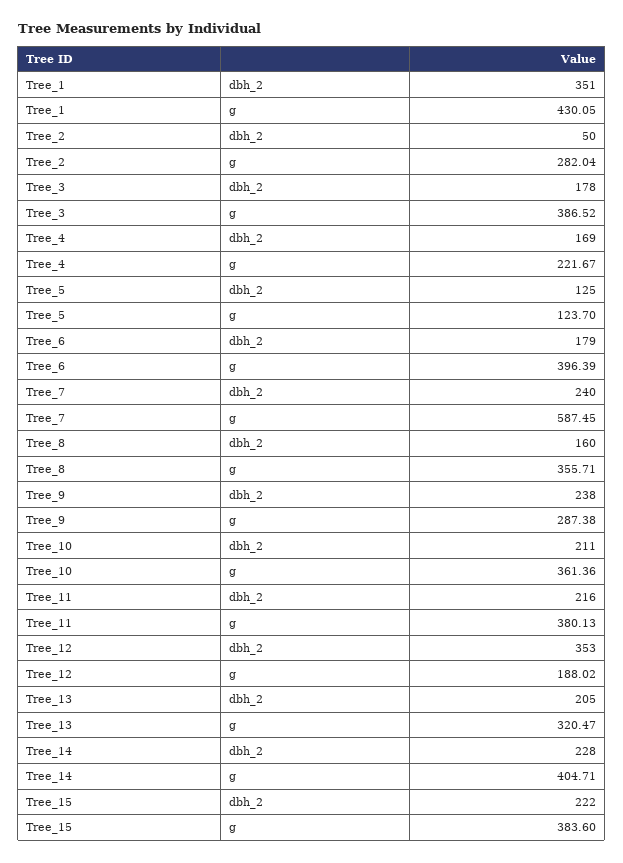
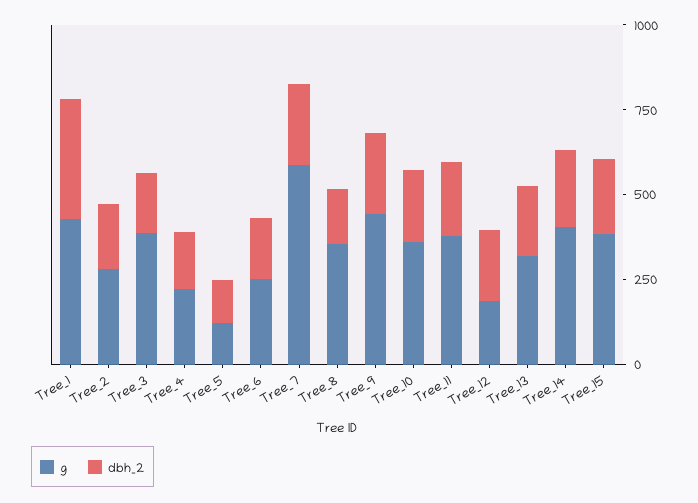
  {
    "dbh_2": {
      "Tree_1": 351,
-     "Tree_2": 50,
+     "Tree_2": 200,
      "Tree_3": 178,
      "Tree_4": 169,
      "Tree_5": 125,
      "Tree_6": 179,
      "Tree_7": 240,
      "Tree_8": 160,
      "Tree_9": 238,
      "Tree_10": 211,
      "Tree_11": 216,
-     "Tree_12": 353,
+     "Tree_12": 200,
      "Tree_13": 205,
      "Tree_14": 228,
      "Tree_15": 222
    },
    "g": {
      "Tree_1": 430.05,
      "Tree_2": 282.04,
      "Tree_3": 386.52,
      "Tree_4": 221.67,
      "Tree_5": 123.7,
-     "Tree_6": 396.39,
+     "Tree_6": 250,
      "Tree_7": 587.45,
      "Tree_8": 355.71,
-     "Tree_9": 287.38,
+     "Tree_9": 450,
      "Tree_10": 361.36,
      "Tree_11": 380.13,
      "Tree_12": 188.02,
      "Tree_13": 320.47,
      "Tree_14": 404.71,
      "Tree_15": 383.6
    }
  }

